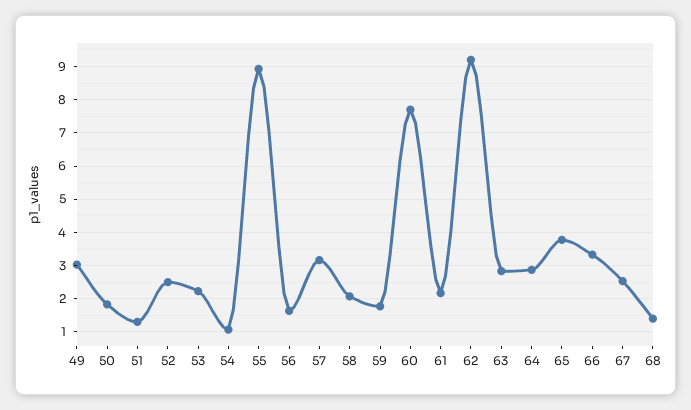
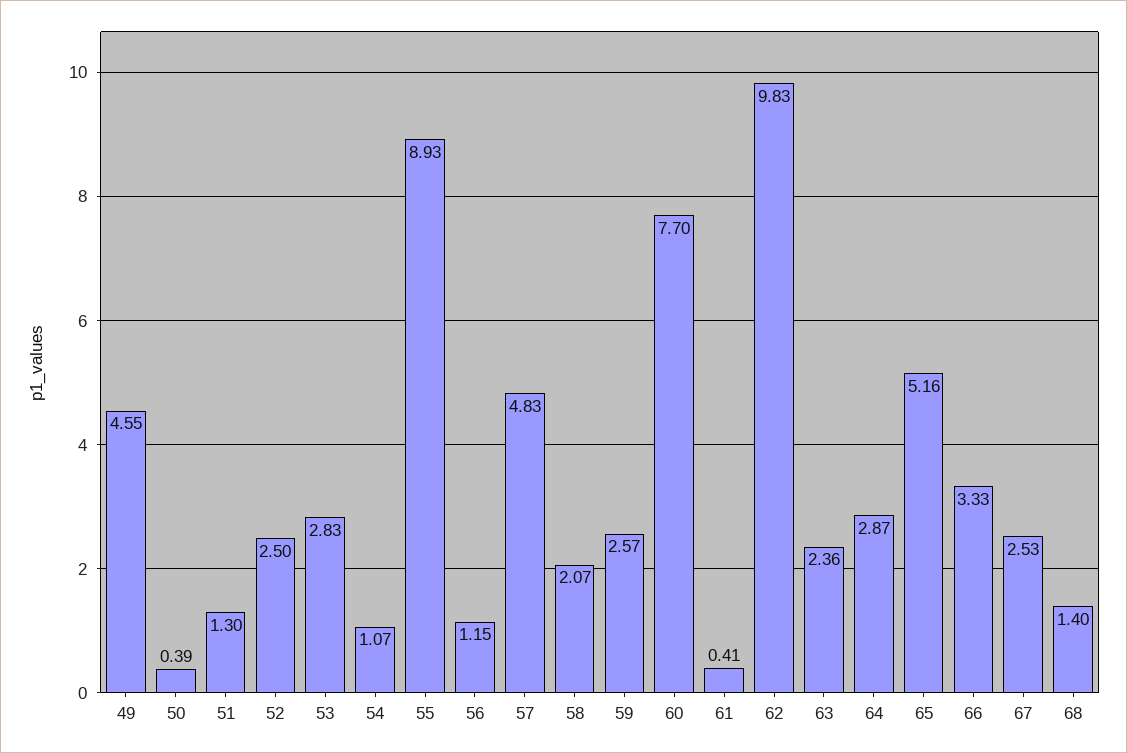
  {
-   "49": 3,
+   "49": 4.55,
-   "50": 1.8,
+   "50": 0.39,
    "51": 1.3,
    "52": 2.5,
-   "53": 2.2,
+   "53": 2.83,
    "54": 1.07,
    "55": 8.93,
-   "56": 1.6,
+   "56": 1.15,
-   "57": 3.2,
+   "57": 4.83,
    "58": 2.07,
-   "59": 1.8,
+   "59": 2.57,
    "60": 7.7,
-   "61": 2.2,
+   "61": 0.41,
-   "62": 9.2,
+   "62": 9.83,
-   "63": 2.8,
+   "63": 2.36,
    "64": 2.87,
-   "65": 3.8,
+   "65": 5.16,
    "66": 3.33,
    "67": 2.53,
    "68": 1.4
  }

